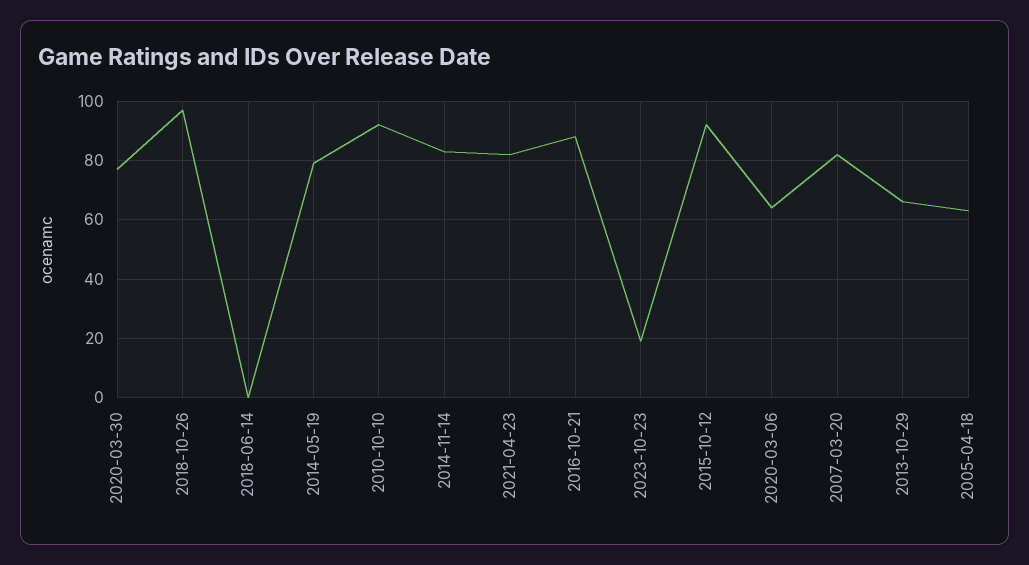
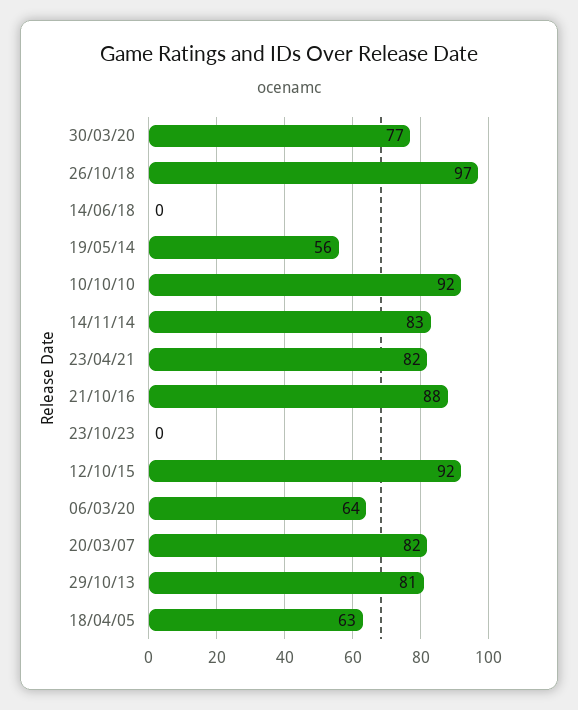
  {
    "2020-03-30": 77,
    "2018-10-26": 97,
    "2018-06-14": 0,
-   "2014-05-19": 80,
+   "2014-05-19": 56,
    "2010-10-10": 92,
    "2014-11-14": 83,
    "2021-04-23": 82,
    "2016-10-21": 88,
-   "2023-10-23": 20,
+   "2023-10-23": 0,
    "2015-10-12": 92,
    "2020-03-06": 64,
    "2007-03-20": 82,
-   "2013-10-29": 65,
+   "2013-10-29": 81,
    "2005-04-18": 63
  }

